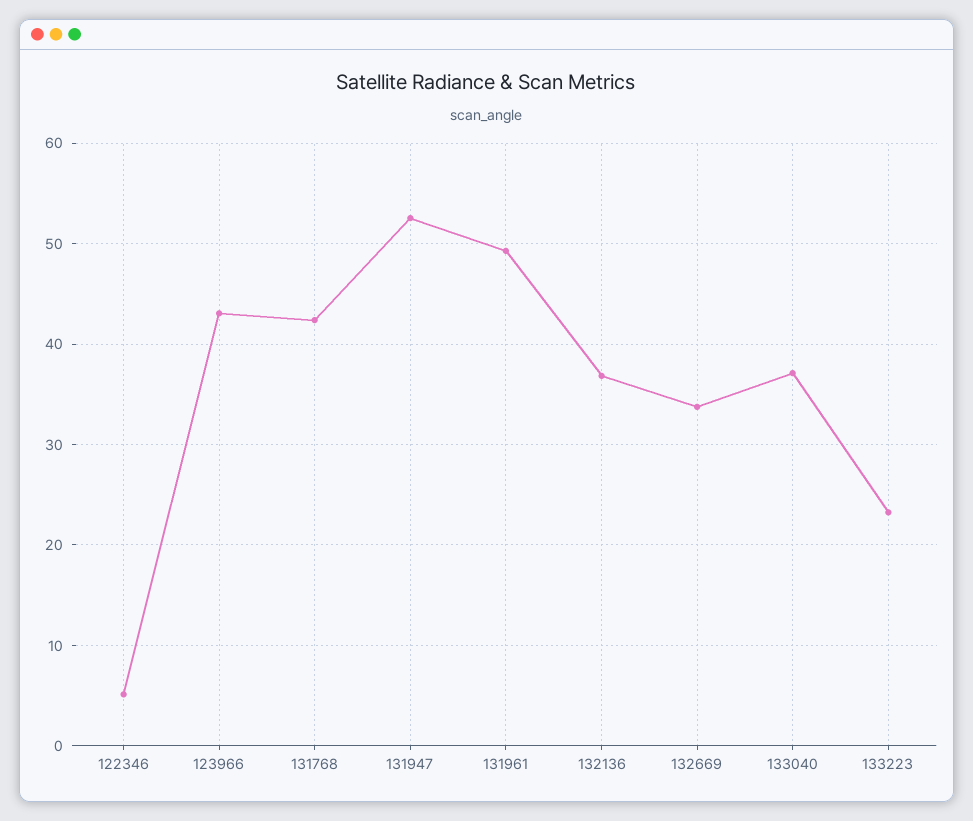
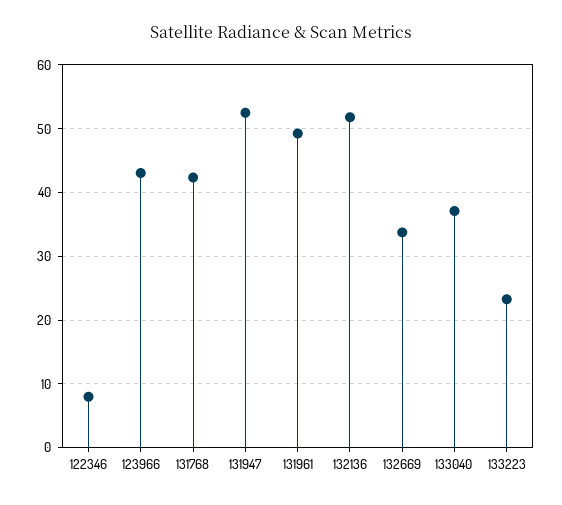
  {
-   "122346": 5,
+   "122346": 8,
    "123966": 43,
    "131768": 42,
    "131947": 53,
    "131961": 49,
-   "132136": 37,
+   "132136": 52,
    "132669": 34,
    "133040": 37,
    "133223": 23
  }

